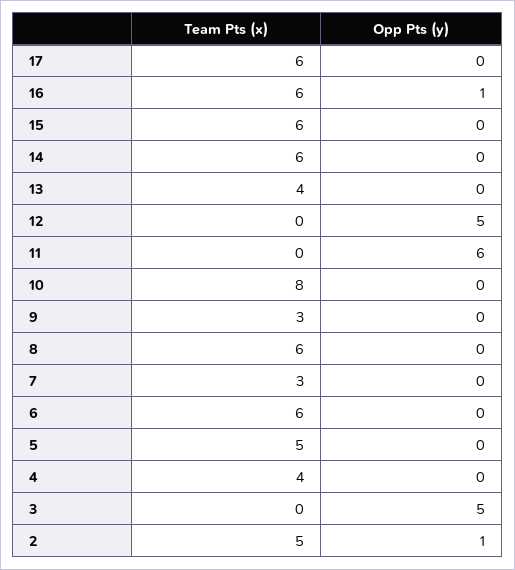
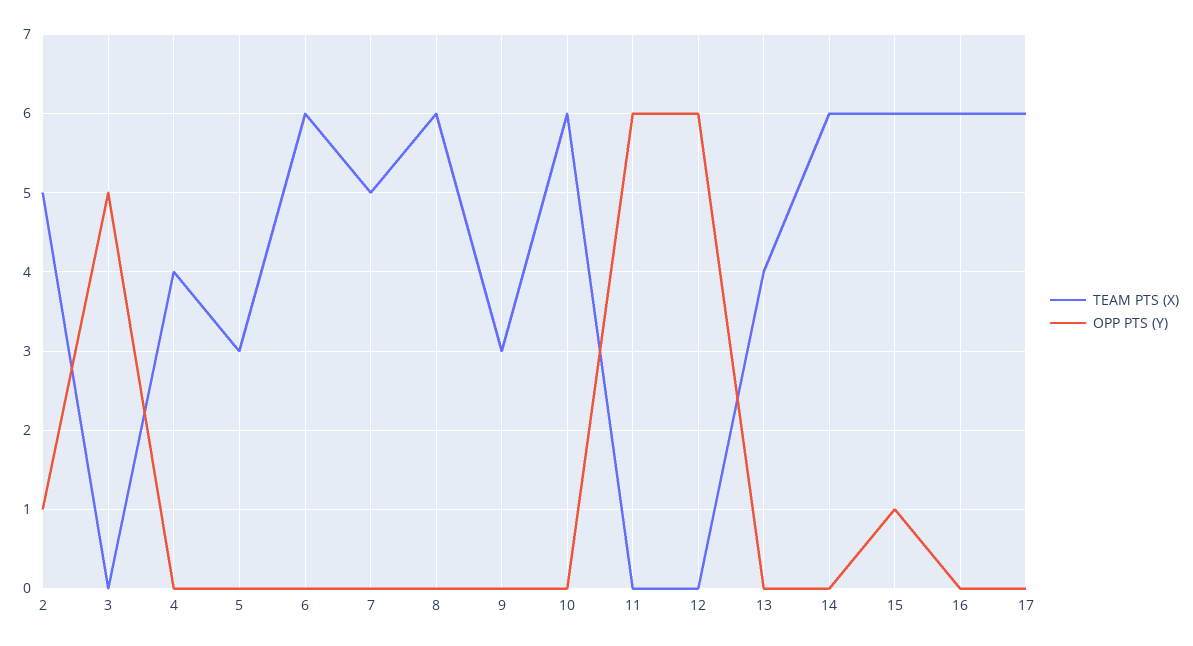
  {
    "Team Pts (x)": {
      "17": 6,
      "16": 6,
      "15": 6,
      "14": 6,
      "13": 4,
      "12": 0,
      "11": 0,
-     "10": 8,
+     "10": 6,
      "9": 3,
      "8": 6,
-     "7": 3,
+     "7": 5,
      "6": 6,
-     "5": 5,
+     "5": 3,
      "4": 4,
      "3": 0,
      "2": 5
    },
    "Opp Pts (y)": {
      "17": 0,
-     "16": 1,
+     "16": 0,
-     "15": 0,
+     "15": 1,
      "14": 0,
      "13": 0,
-     "12": 5,
+     "12": 6,
      "11": 6,
      "10": 0,
      "9": 0,
      "8": 0,
      "7": 0,
      "6": 0,
      "5": 0,
      "4": 0,
      "3": 5,
      "2": 1
    }
  }

